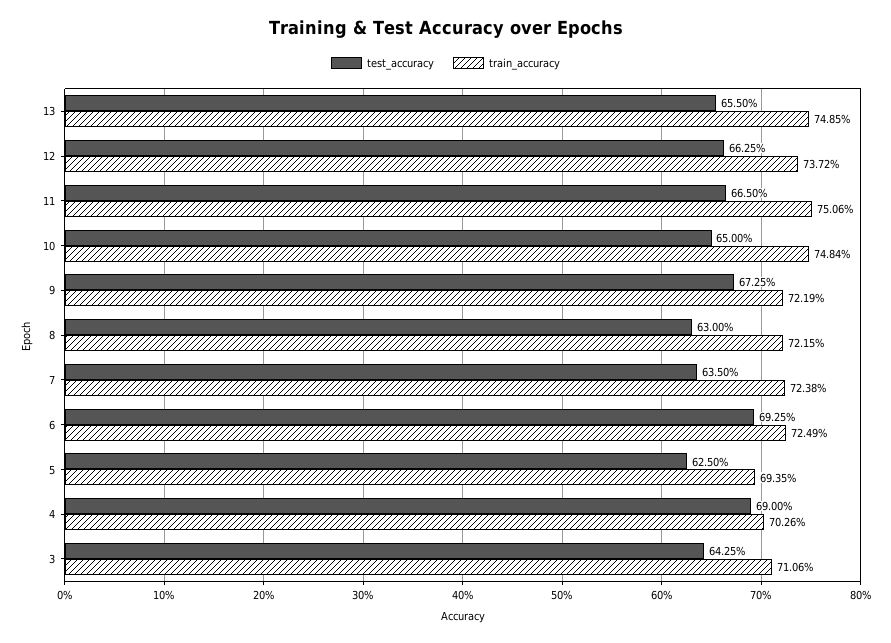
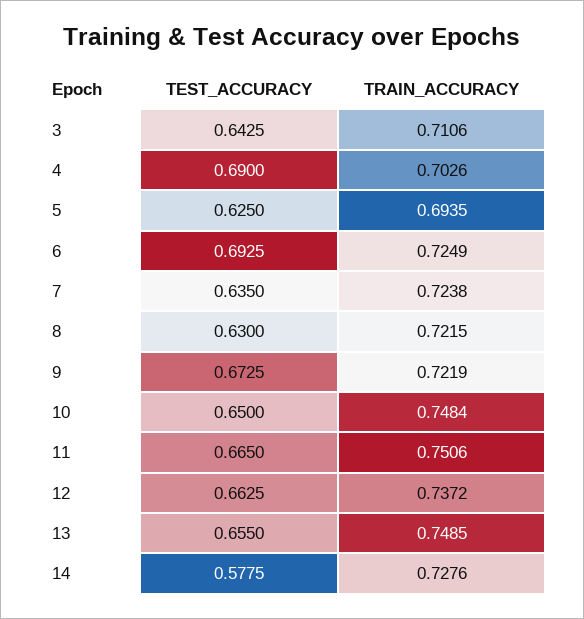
  {
    "test_accuracy": {
      "13": 0.655,
      "12": 0.6625,
      "11": 0.665,
      "10": 0.65,
      "9": 0.6725,
      "8": 0.63,
      "7": 0.635,
      "6": 0.6925,
      "5": 0.625,
      "4": 0.69,
-     "3": 0.6425
+     "3": 0.6425,
+     "14": 0.5775
    },
    "train_accuracy": {
      "13": 0.7485,
      "12": 0.7372,
      "11": 0.7506,
      "10": 0.7484,
      "9": 0.7219,
      "8": 0.7215,
      "7": 0.7238,
      "6": 0.7249,
      "5": 0.6935,
      "4": 0.7026,
-     "3": 0.7106
+     "3": 0.7106,
+     "14": 0.7276
    }
  }

